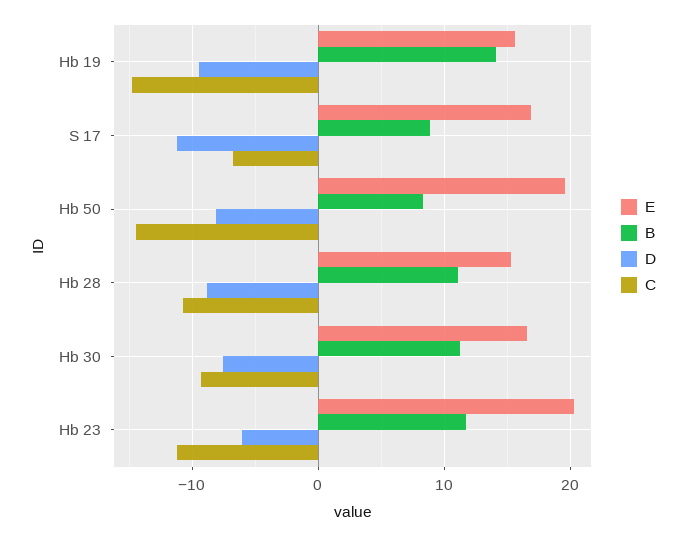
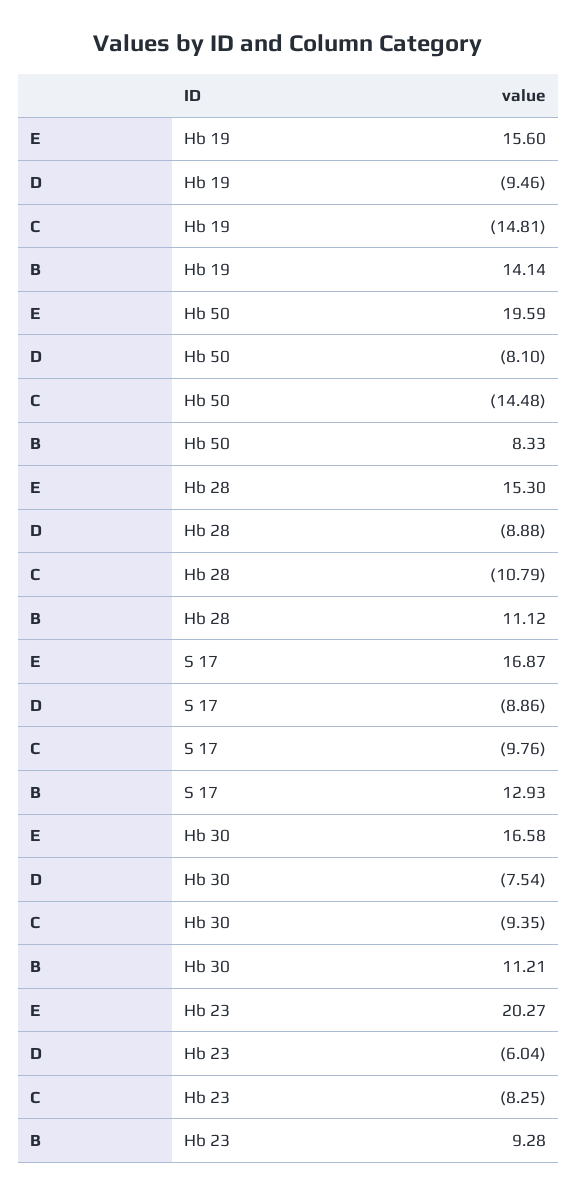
  {
    "E": {
      "Hb 19": 15.6,
      "S 17": 16.87,
      "Hb 50": 19.59,
      "Hb 28": 15.3,
      "Hb 30": 16.58,
      "Hb 23": 20.27
    },
    "B": {
      "Hb 19": 14.14,
-     "S 17": 9,
+     "S 17": 12.93,
      "Hb 50": 8.33,
      "Hb 28": 11.12,
      "Hb 30": 11.21,
-     "Hb 23": 12
+     "Hb 23": 9.28
    },
    "D": {
      "Hb 19": -9.46,
-     "S 17": -11,
+     "S 17": -8.86,
      "Hb 50": -8.1,
      "Hb 28": -8.88,
      "Hb 30": -7.54,
      "Hb 23": -6.04
    },
    "C": {
      "Hb 19": -14.81,
-     "S 17": -7,
+     "S 17": -9.76,
      "Hb 50": -14.48,
      "Hb 28": -10.79,
      "Hb 30": -9.35,
-     "Hb 23": -11
+     "Hb 23": -8.25
    }
  }

